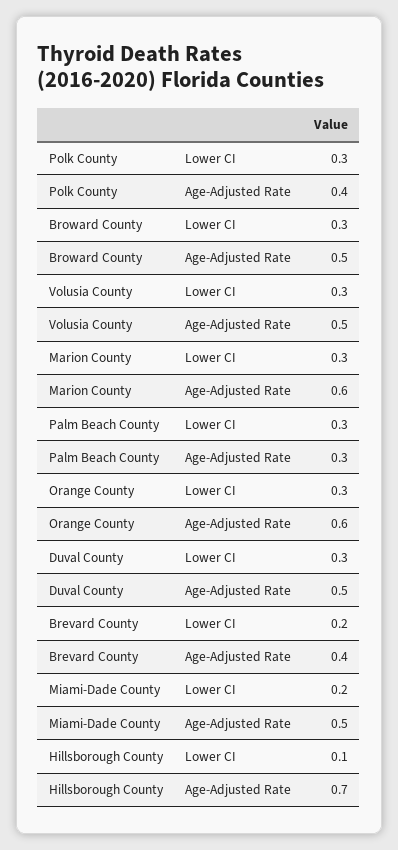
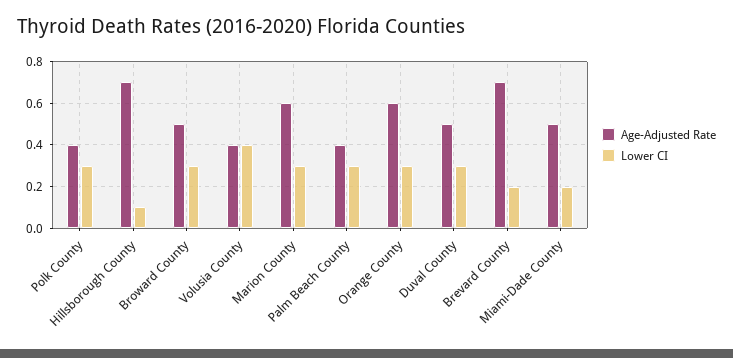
  {
    "Lower CI": {
      "Polk County": 0.3,
      "Broward County": 0.3,
-     "Volusia County": 0.3,
+     "Volusia County": 0.4,
      "Marion County": 0.3,
      "Palm Beach County": 0.3,
      "Orange County": 0.3,
      "Duval County": 0.3,
      "Brevard County": 0.2,
      "Miami-Dade County": 0.2,
      "Hillsborough County": 0.1
    },
    "Age-Adjusted Rate": {
      "Polk County": 0.4,
      "Broward County": 0.5,
-     "Volusia County": 0.5,
+     "Volusia County": 0.4,
      "Marion County": 0.6,
-     "Palm Beach County": 0.3,
+     "Palm Beach County": 0.4,
      "Orange County": 0.6,
      "Duval County": 0.5,
-     "Brevard County": 0.4,
+     "Brevard County": 0.7,
      "Miami-Dade County": 0.5,
      "Hillsborough County": 0.7
    }
  }

